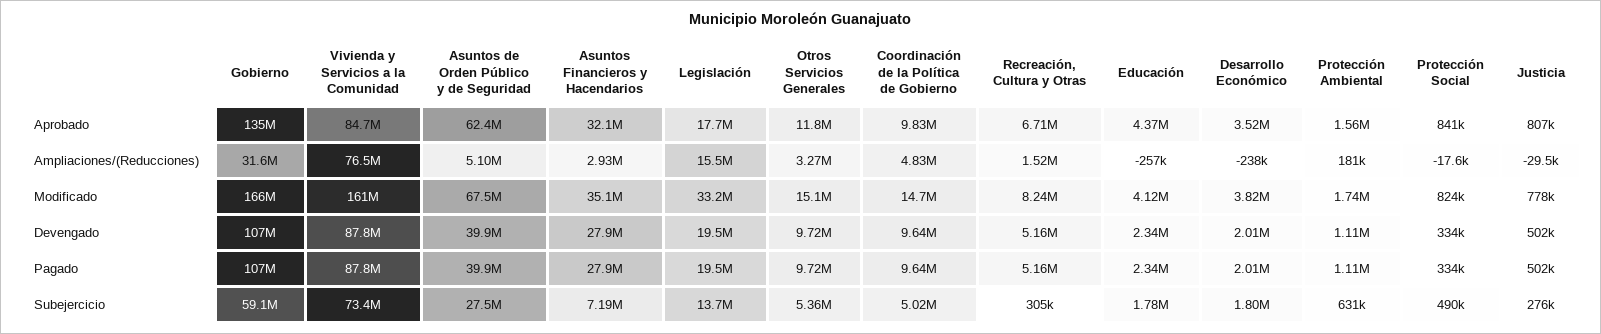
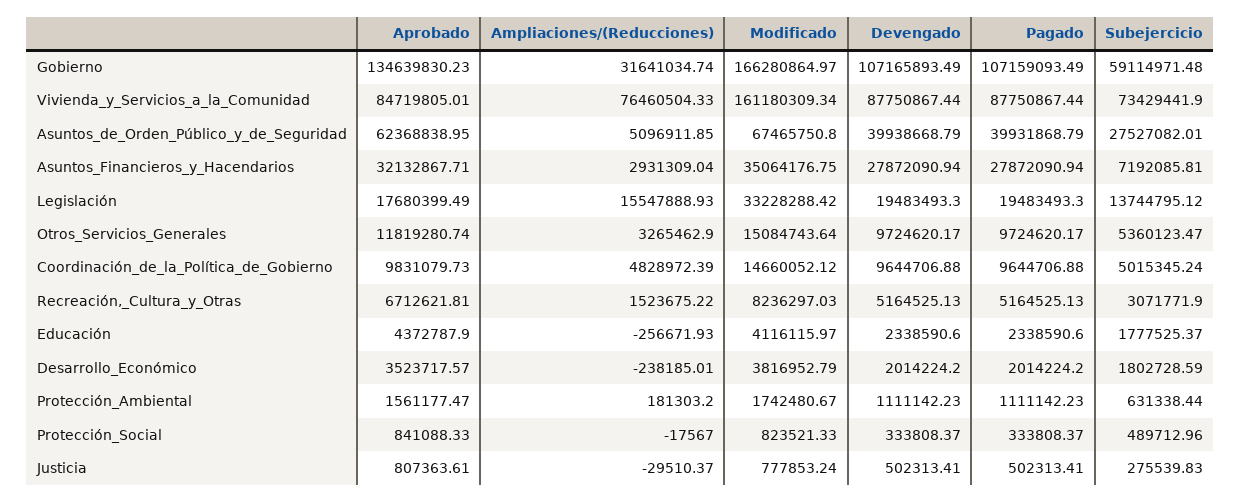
  {
    "Gobierno": {
      "Aprobado": 134639830.23,
      "Ampliaciones/(Reducciones)": 31641034.74,
      "Modificado": 166280864.97,
      "Devengado": 107165893.49,
      "Pagado": 107159093.49,
      "Subejercicio": 59114971.48
    },
    "Vivienda y Servicios a la Comunidad": {
      "Aprobado": 84719805.01,
      "Ampliaciones/(Reducciones)": 76460504.33,
      "Modificado": 161180309.34,
      "Devengado": 87750867.44,
      "Pagado": 87750867.44,
      "Subejercicio": 73429441.9
    },
    "Asuntos de Orden Público y de Seguridad": {
      "Aprobado": 62368838.95,
      "Ampliaciones/(Reducciones)": 5096911.85,
      "Modificado": 67465750.8,
      "Devengado": 39938668.79,
      "Pagado": 39931868.79,
      "Subejercicio": 27527082.01
    },
    "Asuntos Financieros y Hacendarios": {
      "Aprobado": 32132867.71,
      "Ampliaciones/(Reducciones)": 2931309.04,
      "Modificado": 35064176.75,
      "Devengado": 27872090.94,
      "Pagado": 27872090.94,
      "Subejercicio": 7192085.81
    },
    "Legislación": {
      "Aprobado": 17680399.49,
      "Ampliaciones/(Reducciones)": 15547888.93,
      "Modificado": 33228288.42,
      "Devengado": 19483493.3,
      "Pagado": 19483493.3,
      "Subejercicio": 13744795.12
    },
    "Otros Servicios Generales": {
      "Aprobado": 11819280.74,
      "Ampliaciones/(Reducciones)": 3265462.9,
      "Modificado": 15084743.64,
      "Devengado": 9724620.17,
      "Pagado": 9724620.17,
      "Subejercicio": 5360123.47
    },
    "Coordinación de la Política de Gobierno": {
      "Aprobado": 9831079.73,
      "Ampliaciones/(Reducciones)": 4828972.39,
      "Modificado": 14660052.12,
      "Devengado": 9644706.88,
      "Pagado": 9644706.88,
      "Subejercicio": 5015345.24
    },
    "Recreación, Cultura y Otras": {
      "Aprobado": 6712621.81,
      "Ampliaciones/(Reducciones)": 1523675.22,
      "Modificado": 8236297.03,
      "Devengado": 5164525.13,
      "Pagado": 5164525.13,
-     "Subejercicio": 305000
+     "Subejercicio": 3071771.9
    },
    "Educación": {
      "Aprobado": 4372787.9,
      "Ampliaciones/(Reducciones)": -256671.93,
      "Modificado": 4116115.97,
      "Devengado": 2338590.6,
      "Pagado": 2338590.6,
      "Subejercicio": 1777525.37
    },
    "Desarrollo Económico": {
      "Aprobado": 3523717.57,
      "Ampliaciones/(Reducciones)": -238185.01,
      "Modificado": 3816952.79,
      "Devengado": 2014224.2,
      "Pagado": 2014224.2,
      "Subejercicio": 1802728.59
    },
    "Protección Ambiental": {
      "Aprobado": 1561177.47,
      "Ampliaciones/(Reducciones)": 181303.2,
      "Modificado": 1742480.67,
      "Devengado": 1111142.23,
      "Pagado": 1111142.23,
      "Subejercicio": 631338.44
    },
    "Protección Social": {
      "Aprobado": 841088.33,
      "Ampliaciones/(Reducciones)": -17567,
      "Modificado": 823521.33,
      "Devengado": 333808.37,
      "Pagado": 333808.37,
      "Subejercicio": 489712.96
    },
    "Justicia": {
      "Aprobado": 807363.61,
      "Ampliaciones/(Reducciones)": -29510.37,
      "Modificado": 777853.24,
      "Devengado": 502313.41,
      "Pagado": 502313.41,
      "Subejercicio": 275539.83
    }
  }

